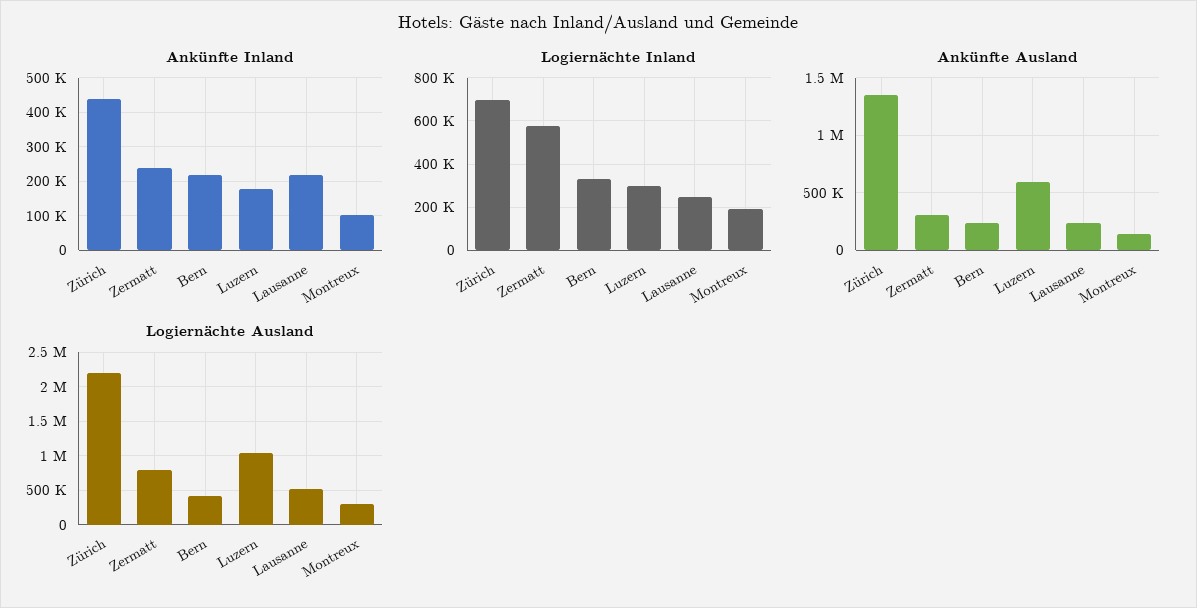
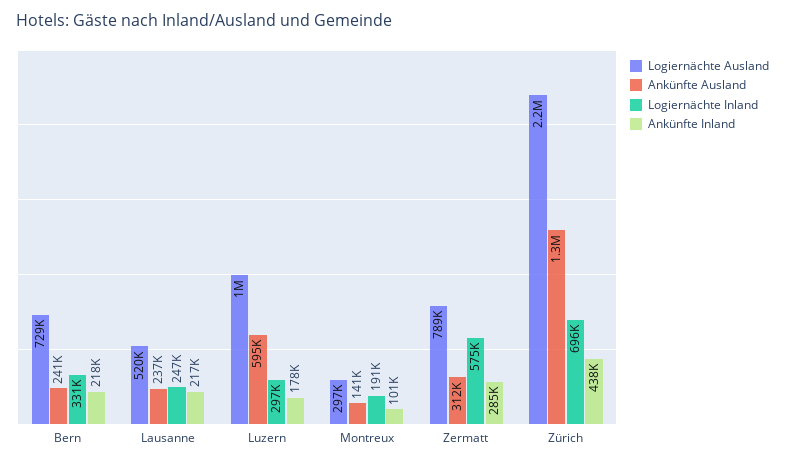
  {
    "Ankünfte Inland": {
      "Zürich": 438000,
-     "Zermatt": 240000,
+     "Zermatt": 285000,
      "Bern": 218000,
      "Luzern": 178000,
      "Lausanne": 217000,
      "Montreux": 101000
    },
    "Logiernächte Inland": {
      "Zürich": 696000,
      "Zermatt": 575000,
      "Bern": 331000,
      "Luzern": 297000,
      "Lausanne": 247000,
      "Montreux": 191000
    },
    "Ankünfte Ausland": {
      "Zürich": 1300000,
      "Zermatt": 312000,
      "Bern": 241000,
      "Luzern": 595000,
      "Lausanne": 237000,
      "Montreux": 141000
    },
    "Logiernächte Ausland": {
      "Zürich": 2200000,
      "Zermatt": 789000,
-     "Bern": 400000,
+     "Bern": 729000,
      "Luzern": 1000000,
      "Lausanne": 520000,
      "Montreux": 297000
    }
  }

